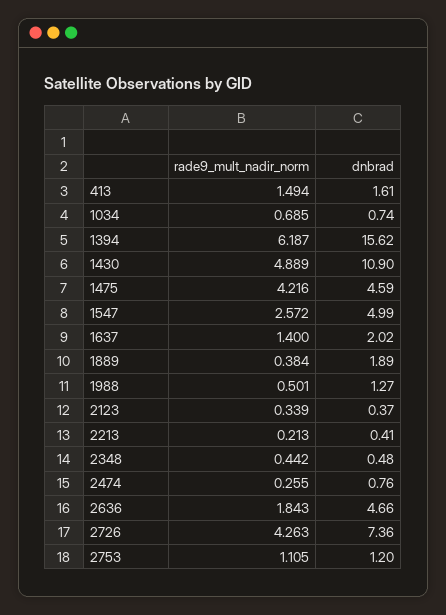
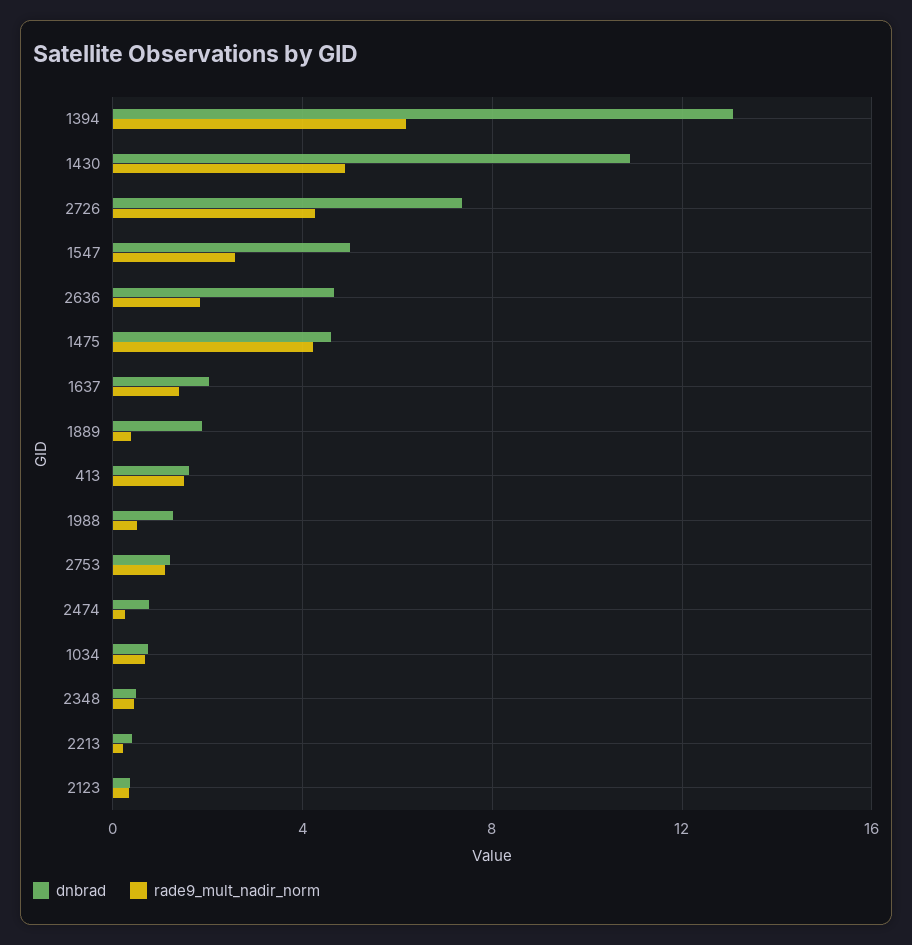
  {
    "rade9_mult_nadir_norm": {
      "413": 1.494,
      "1034": 0.685,
      "1394": 6.187,
      "1430": 4.889,
      "1475": 4.216,
      "1547": 2.572,
      "1637": 1.4,
      "1889": 0.384,
      "1988": 0.501,
      "2123": 0.339,
      "2213": 0.213,
      "2348": 0.442,
      "2474": 0.255,
      "2636": 1.843,
      "2726": 4.263,
      "2753": 1.105
    },
    "dnbrad": {
      "413": 1.61,
      "1034": 0.74,
-     "1394": 15.62,
+     "1394": 13,
      "1430": 10.9,
      "1475": 4.59,
      "1547": 4.99,
      "1637": 2.02,
      "1889": 1.89,
      "1988": 1.27,
      "2123": 0.37,
      "2213": 0.41,
      "2348": 0.48,
      "2474": 0.76,
      "2636": 4.66,
      "2726": 7.36,
      "2753": 1.2
    }
  }

